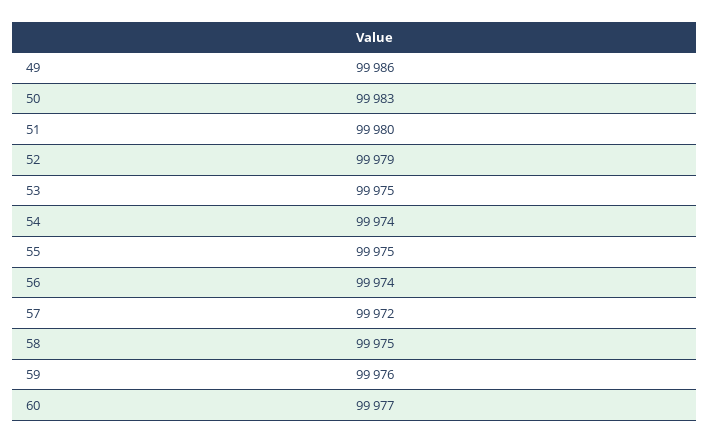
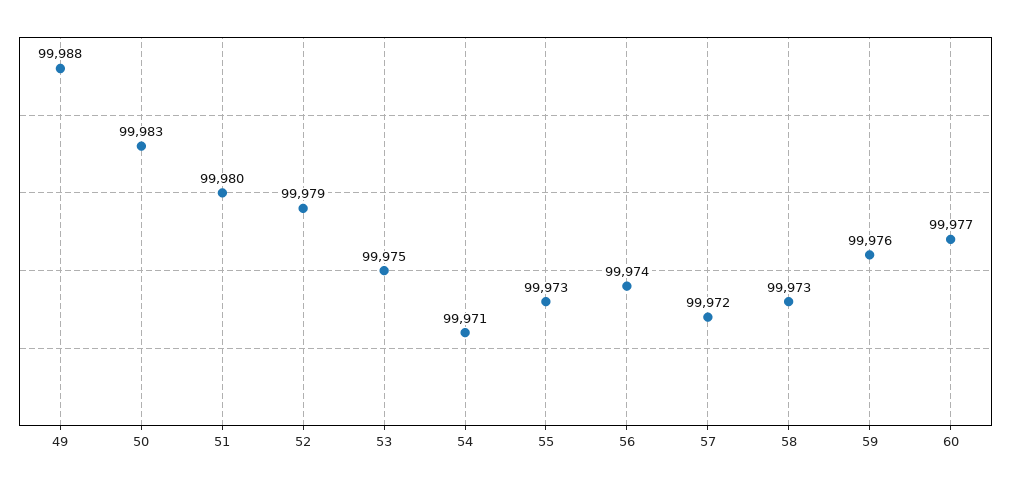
  {
-   "49": 99986,
+   "49": 99988,
    "50": 99983,
    "51": 99980,
    "52": 99979,
    "53": 99975,
-   "54": 99974,
+   "54": 99971,
-   "55": 99975,
+   "55": 99973,
    "56": 99974,
    "57": 99972,
-   "58": 99975,
+   "58": 99973,
    "59": 99976,
    "60": 99977
  }

